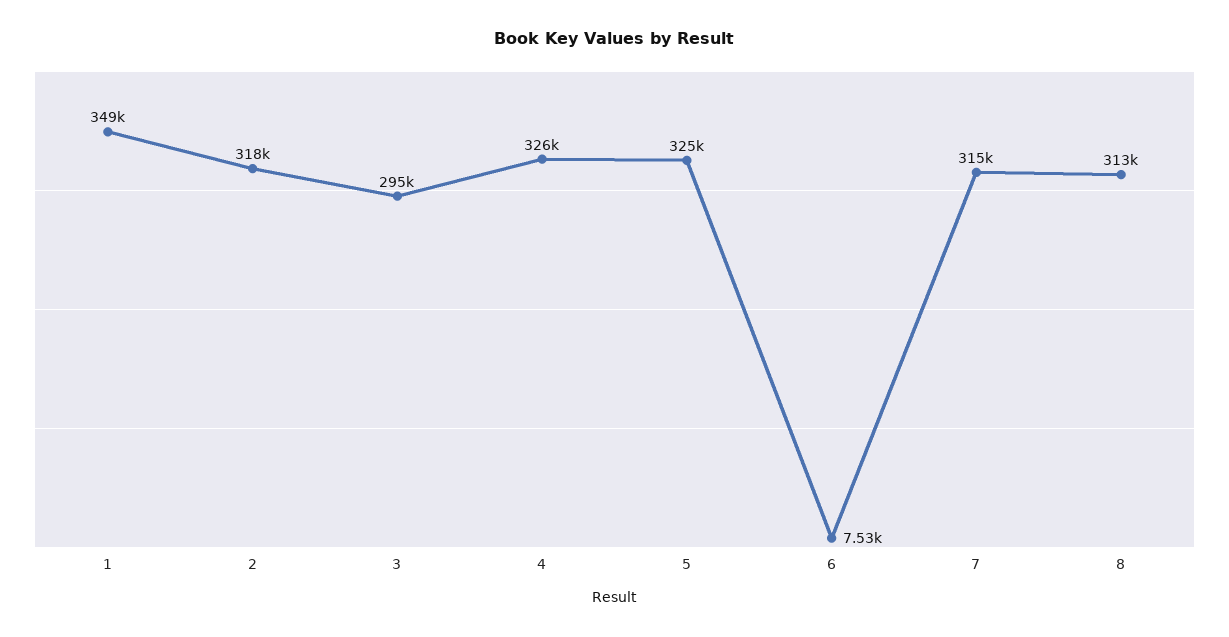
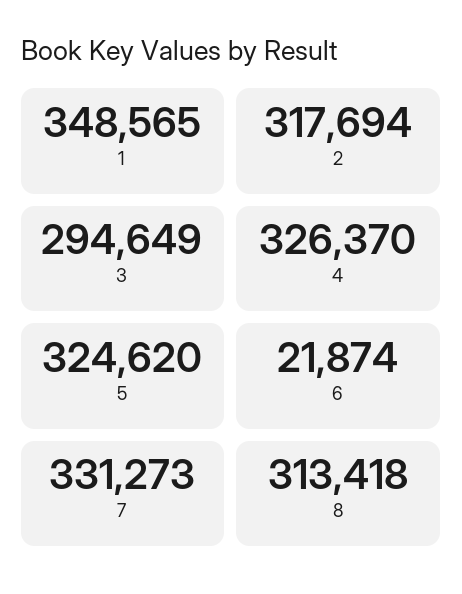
  {
    "1": 348565,
    "2": 317694,
    "3": 294649,
    "4": 326370,
    "5": 324620,
-   "6": 7530,
+   "6": 21874,
-   "7": 315000,
+   "7": 331273,
    "8": 313418
  }

